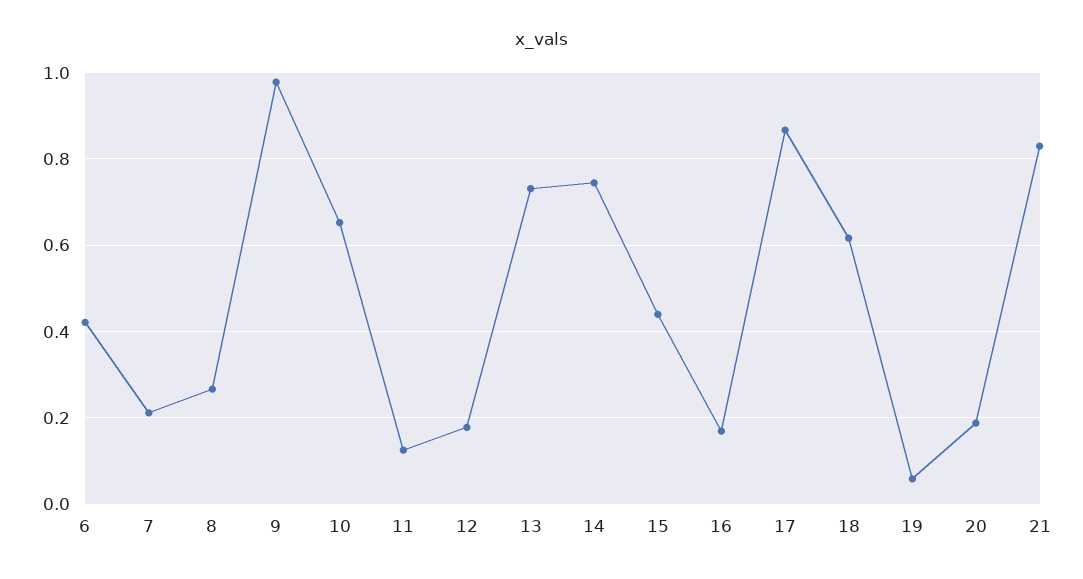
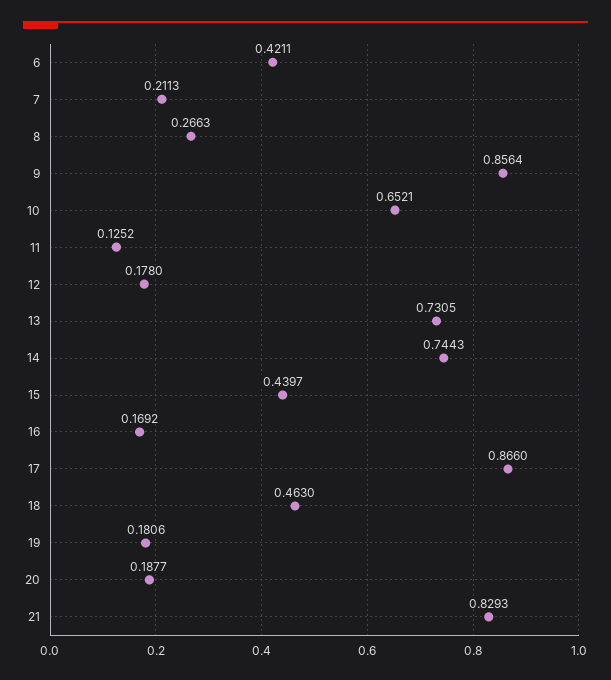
  {
    "6": 0.4211,
    "7": 0.2113,
    "8": 0.2663,
-   "9": 0.98,
+   "9": 0.8564,
    "10": 0.6521,
    "11": 0.1252,
    "12": 0.178,
    "13": 0.7305,
    "14": 0.7443,
    "15": 0.4397,
    "16": 0.1692,
    "17": 0.866,
-   "18": 0.62,
+   "18": 0.463,
-   "19": 0.06,
+   "19": 0.1806,
    "20": 0.1877,
    "21": 0.8293
  }

